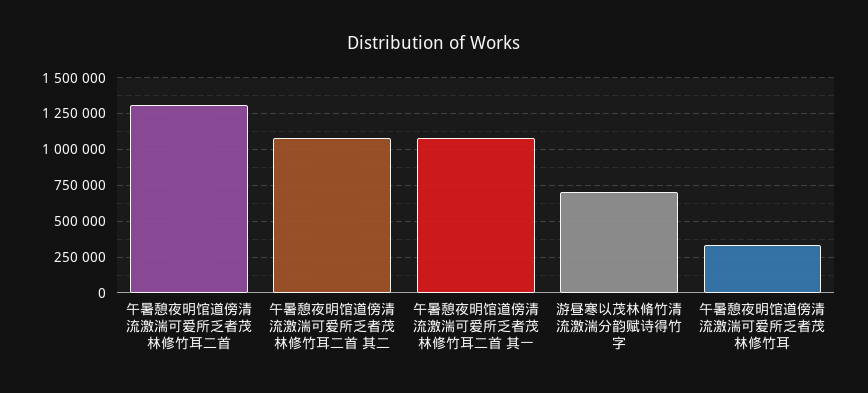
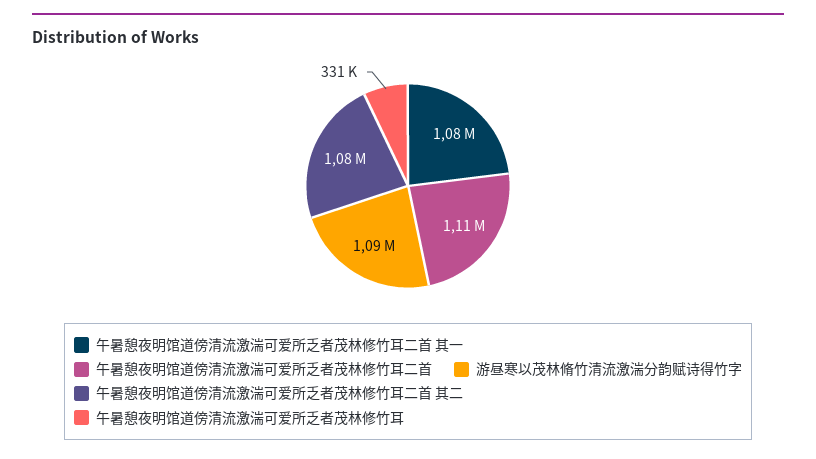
  {
-   "午暑憩夜明馆道傍清流激湍可爱所乏者茂林修竹耳二首": 1300000,
+   "午暑憩夜明馆道傍清流激湍可爱所乏者茂林修竹耳二首": 1110000,
    "午暑憩夜明馆道傍清流激湍可爱所乏者茂林修竹耳二首 其二": 1080000,
    "午暑憩夜明馆道傍清流激湍可爱所乏者茂林修竹耳二首 其一": 1080000,
-   "游昼寒以茂林脩竹清流激湍分韵赋诗得竹字": 700000,
+   "游昼寒以茂林脩竹清流激湍分韵赋诗得竹字": 1090000,
    "午暑憩夜明馆道傍清流激湍可爱所乏者茂林修竹耳": 331000
  }

